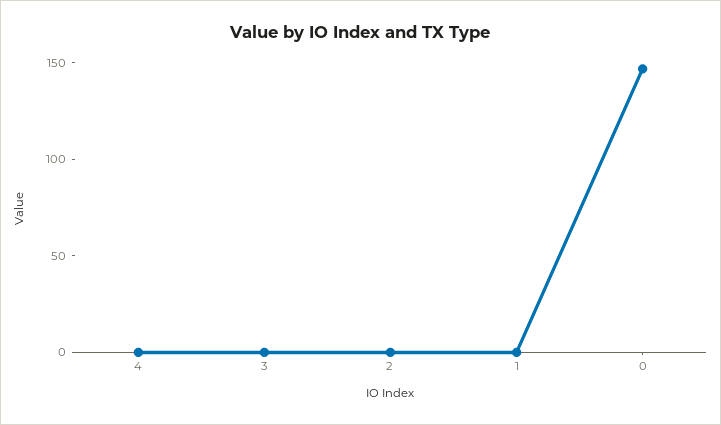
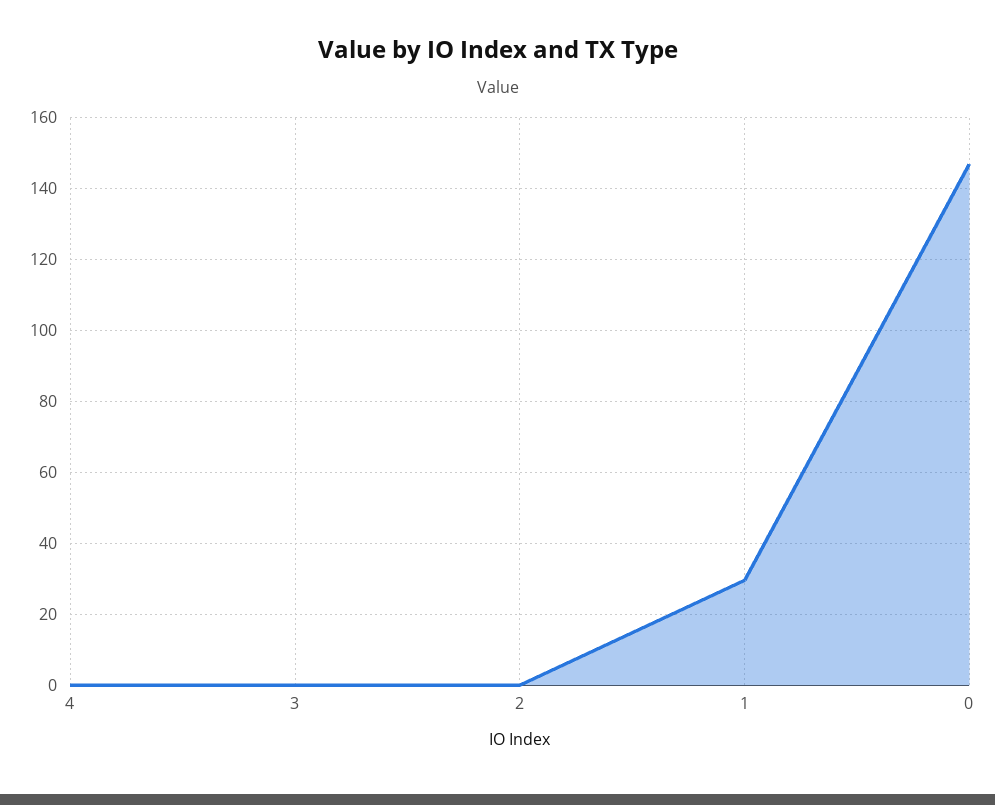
  {
    "4": 0,
    "3": 0,
    "2": 0,
-   "1": 0,
+   "1": 30,
    "0": 146
  }

